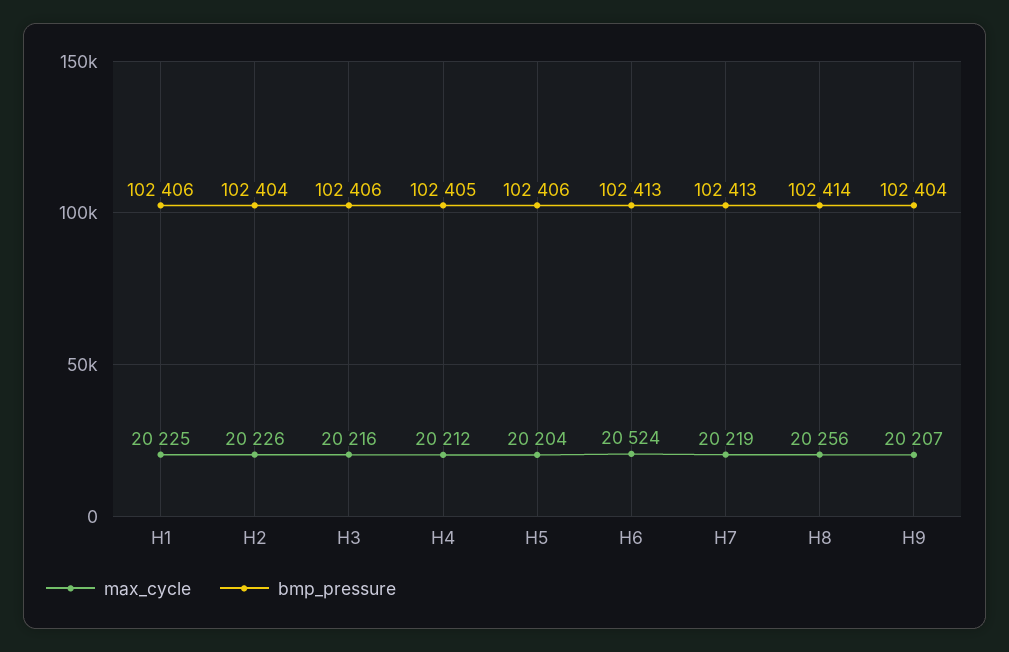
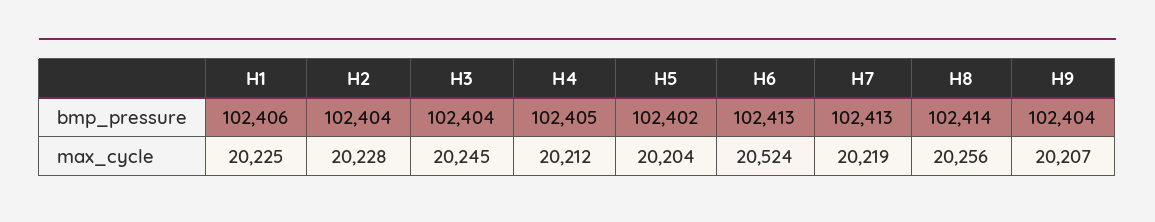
  {
    "max_cycle": {
      "H1": 20225,
-     "H2": 20226,
+     "H2": 20228,
-     "H3": 20216,
+     "H3": 20245,
      "H4": 20212,
      "H5": 20204,
      "H6": 20524,
      "H7": 20219,
      "H8": 20256,
      "H9": 20207
    },
    "bmp_pressure": {
      "H1": 102406,
      "H2": 102404,
-     "H3": 102406,
+     "H3": 102404,
      "H4": 102405,
-     "H5": 102406,
+     "H5": 102402,
      "H6": 102413,
      "H7": 102413,
      "H8": 102414,
      "H9": 102404
    }
  }

